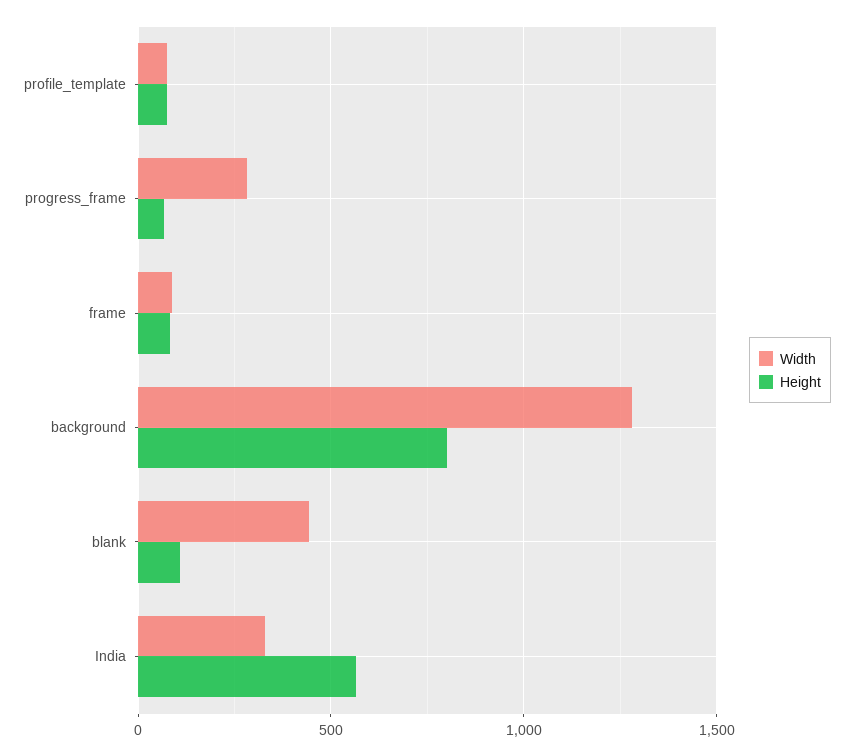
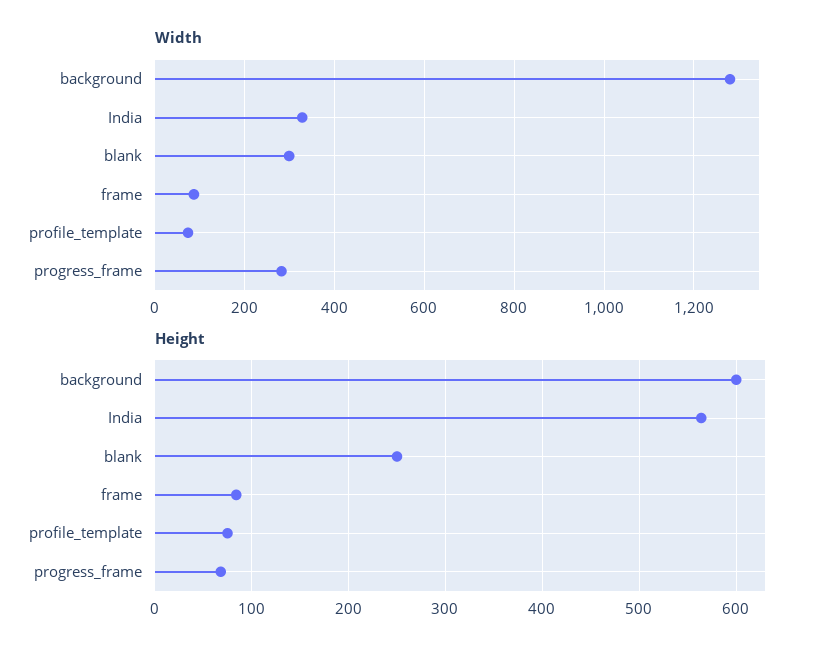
  {
    "Width": {
      "profile_template": 80,
      "progress_frame": 280,
      "frame": 80,
      "background": 1280,
-     "blank": 450,
+     "blank": 300,
      "India": 320
    },
    "Height": {
      "profile_template": 80,
      "progress_frame": 70,
      "frame": 80,
-     "background": 800,
+     "background": 600,
-     "blank": 100,
+     "blank": 250,
      "India": 560
    }
  }

